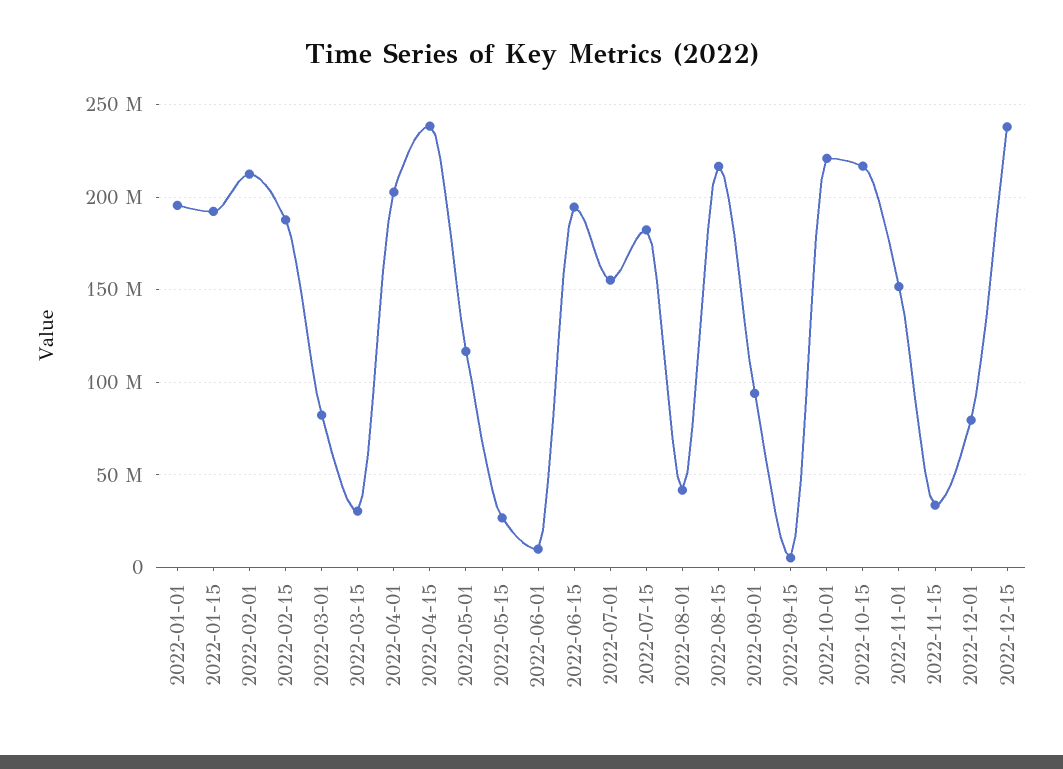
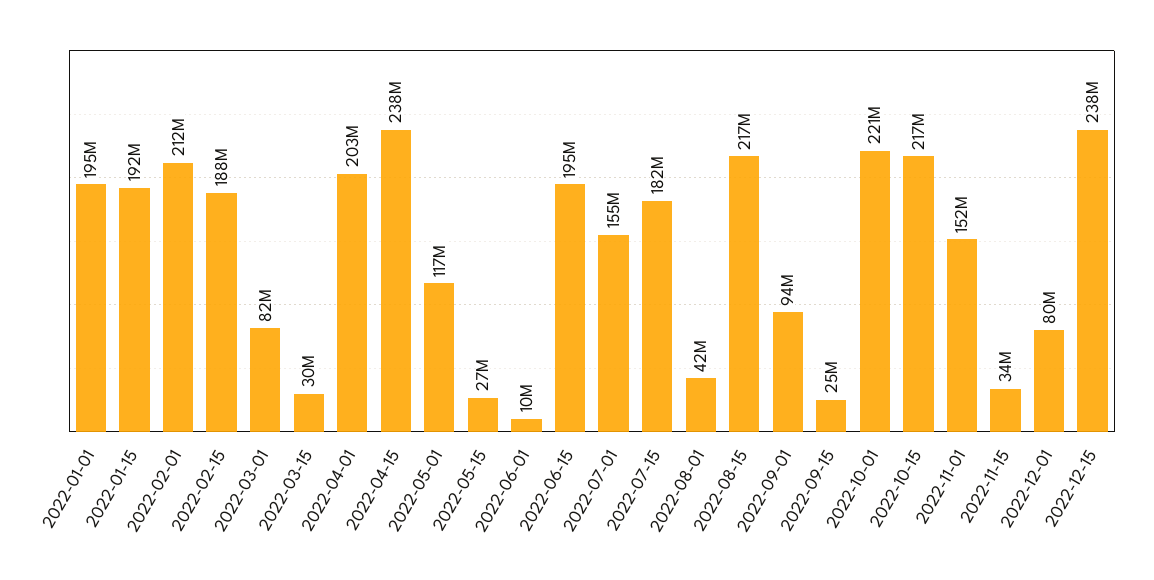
  {
    "2022-01-01": 195000000,
    "2022-01-15": 192000000,
    "2022-02-01": 212000000,
    "2022-02-15": 188000000,
    "2022-03-01": 82000000,
    "2022-03-15": 30000000,
    "2022-04-01": 203000000,
    "2022-04-15": 238000000,
    "2022-05-01": 117000000,
    "2022-05-15": 27000000,
    "2022-06-01": 10000000,
    "2022-06-15": 195000000,
    "2022-07-01": 155000000,
    "2022-07-15": 182000000,
    "2022-08-01": 42000000,
    "2022-08-15": 217000000,
    "2022-09-01": 94000000,
-   "2022-09-15": 5000000,
+   "2022-09-15": 25000000,
    "2022-10-01": 221000000,
    "2022-10-15": 217000000,
    "2022-11-01": 152000000,
    "2022-11-15": 34000000,
    "2022-12-01": 80000000,
    "2022-12-15": 238000000
  }

